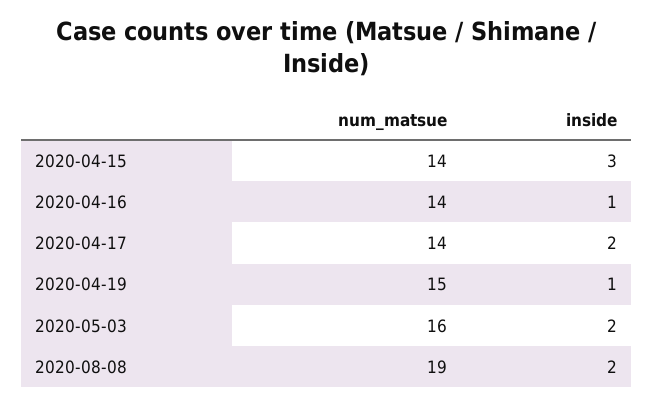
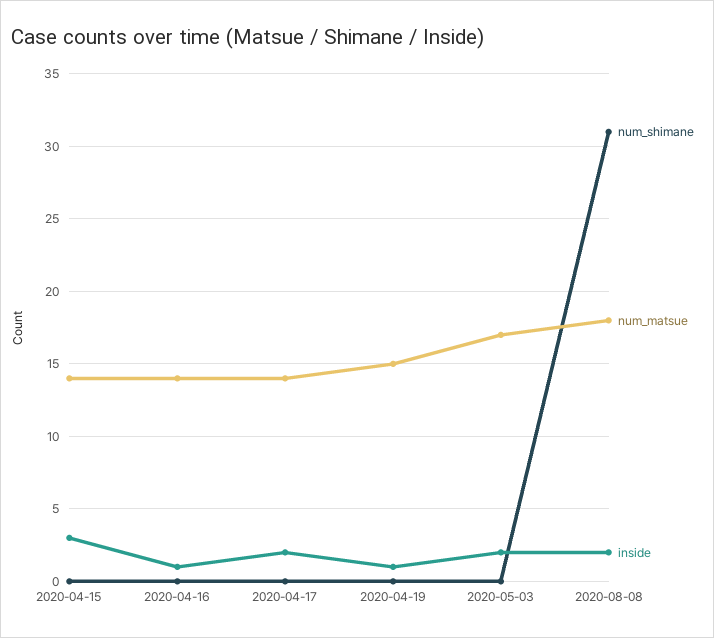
  {
    "num_matsue": {
      "2020-04-15": 14,
      "2020-04-16": 14,
      "2020-04-17": 14,
      "2020-04-19": 15,
-     "2020-05-03": 16,
+     "2020-05-03": 17,
-     "2020-08-08": 19
+     "2020-08-08": 18
    },
    "inside": {
      "2020-04-15": 3,
      "2020-04-16": 1,
      "2020-04-17": 2,
      "2020-04-19": 1,
      "2020-05-03": 2,
      "2020-08-08": 2
-   }
+   },
+   "num_shimane": {
+     "2020-04-15": 0,
+     "2020-04-16": 0,
+     "2020-04-17": 0,
+     "2020-04-19": 0,
+     "2020-05-03": 0,
+     "2020-08-08": 31
+   }
  }

